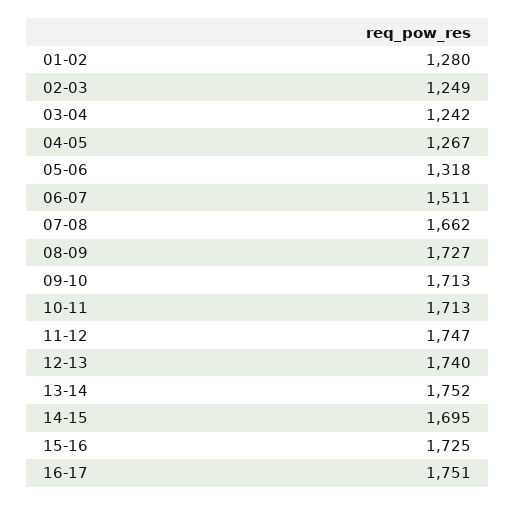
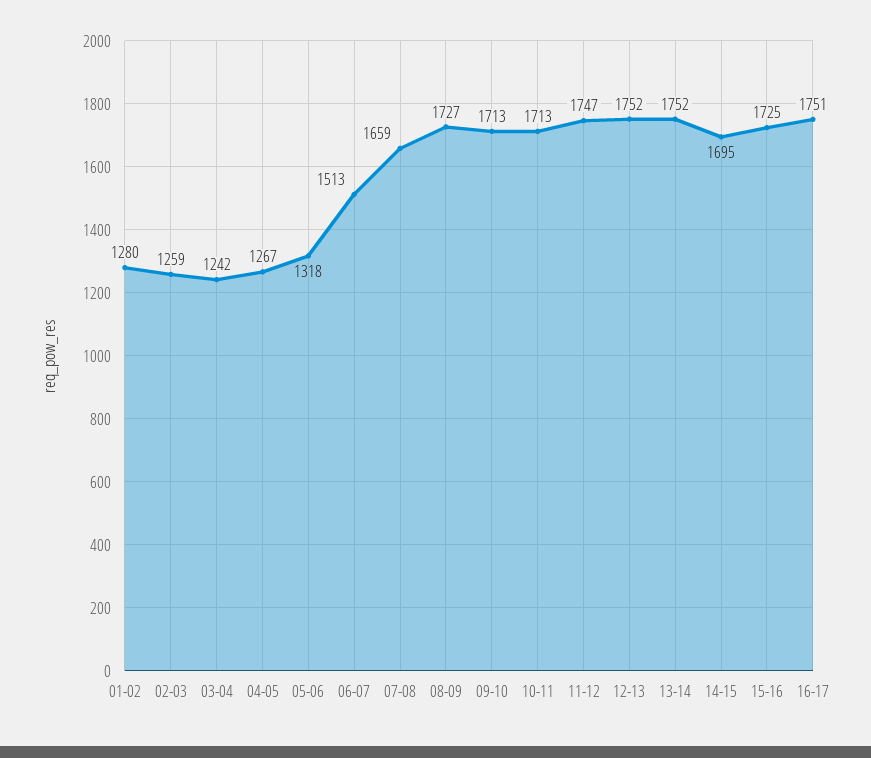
  {
    "01-02": 1280,
-   "02-03": 1249,
+   "02-03": 1259,
    "03-04": 1242,
    "04-05": 1267,
    "05-06": 1318,
-   "06-07": 1511,
+   "06-07": 1513,
-   "07-08": 1662,
+   "07-08": 1659,
    "08-09": 1727,
    "09-10": 1713,
    "10-11": 1713,
    "11-12": 1747,
-   "12-13": 1740,
+   "12-13": 1752,
    "13-14": 1752,
    "14-15": 1695,
    "15-16": 1725,
    "16-17": 1751
  }

